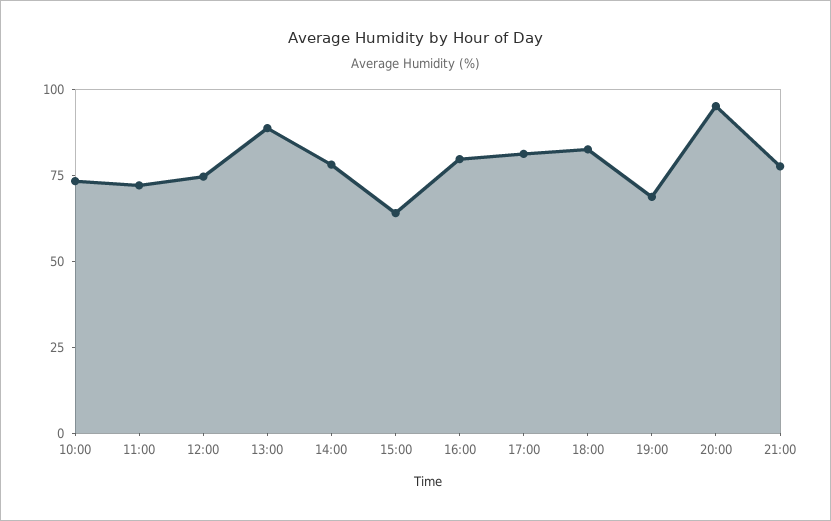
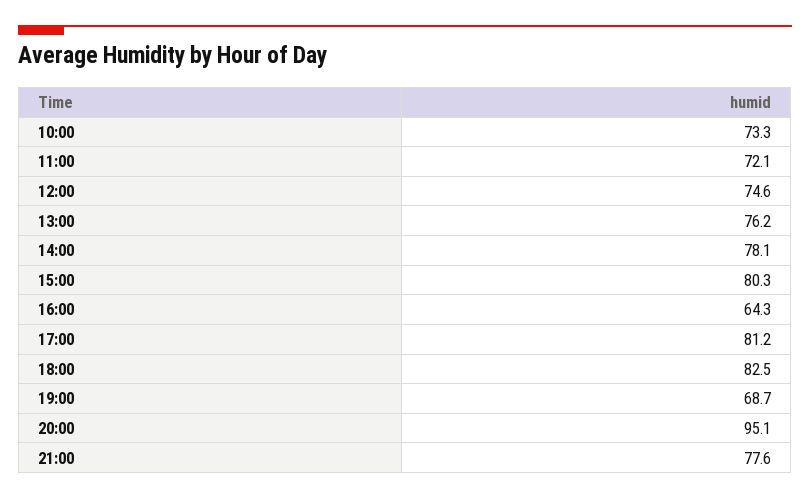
  {
    "10:00": 73.3,
    "11:00": 72.1,
    "12:00": 74.6,
-   "13:00": 90,
+   "13:00": 76.2,
    "14:00": 78.1,
-   "15:00": 65,
+   "15:00": 80.3,
-   "16:00": 80,
+   "16:00": 64.3,
    "17:00": 81.2,
    "18:00": 82.5,
    "19:00": 68.7,
    "20:00": 95.1,
    "21:00": 77.6
  }

